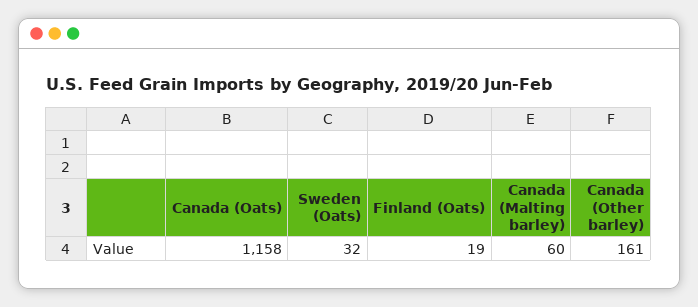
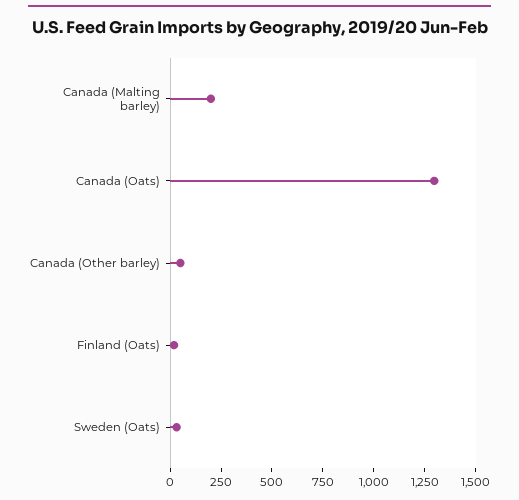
  {
-   "Canada (Oats)": 1158,
+   "Canada (Oats)": 1300,
    "Sweden (Oats)": 32,
    "Finland (Oats)": 19,
-   "Canada (Malting barley)": 60,
+   "Canada (Malting barley)": 200,
-   "Canada (Other barley)": 161
+   "Canada (Other barley)": 50
  }

